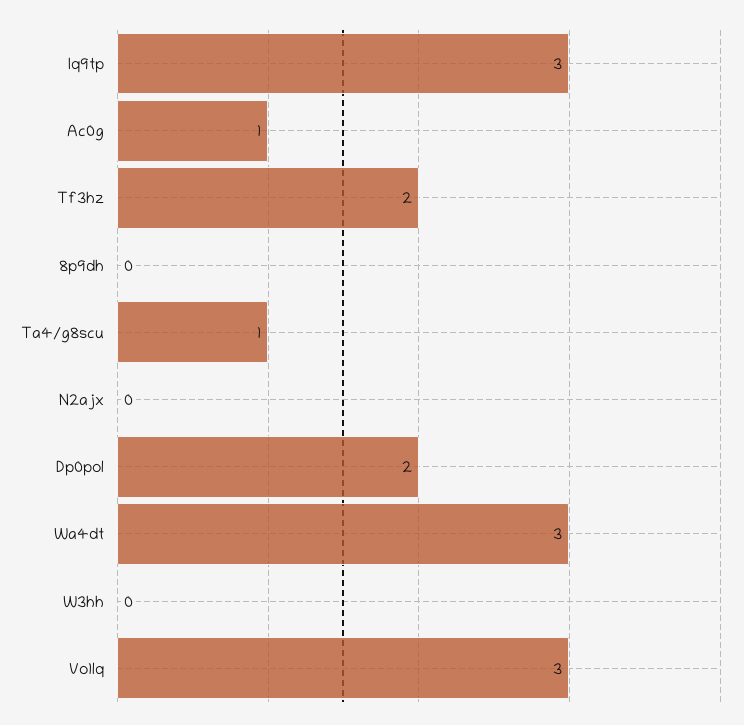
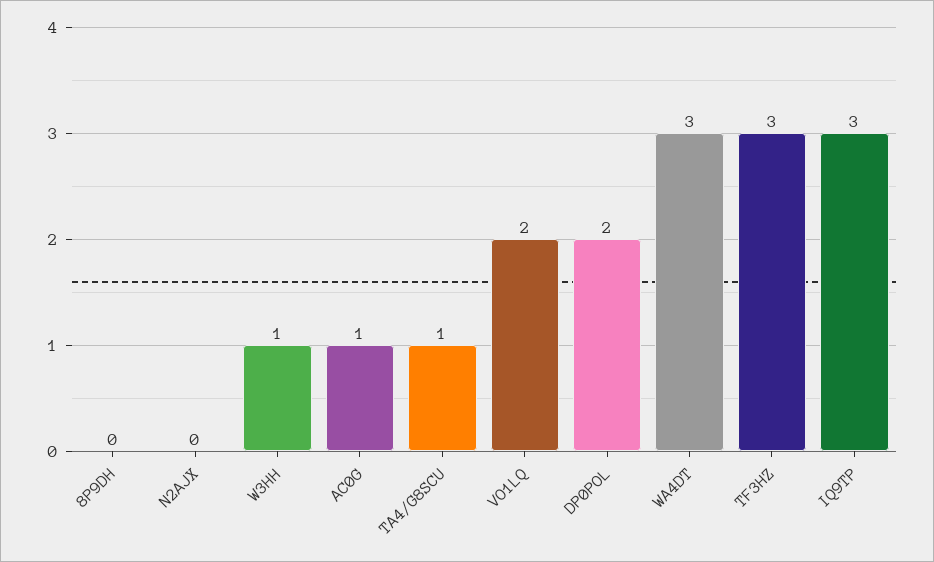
  {
    "Iq9tp": 3,
    "Ac0g": 1,
-   "Tf3hz": 2,
+   "Tf3hz": 3,
    "8p9dh": 0,
    "Ta4/g8scu": 1,
    "N2ajx": 0,
    "Dp0pol": 2,
    "Wa4dt": 3,
-   "W3hh": 0,
+   "W3hh": 1,
-   "Vo1lq": 3
+   "Vo1lq": 2
  }

